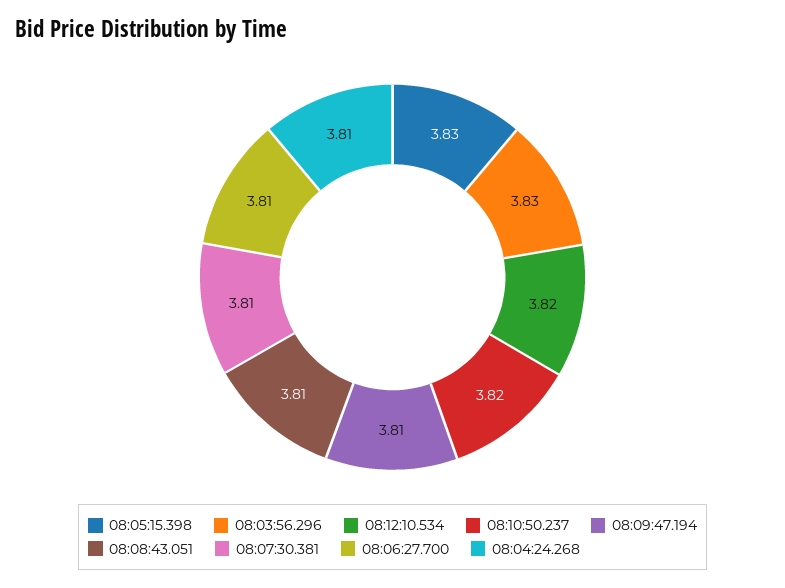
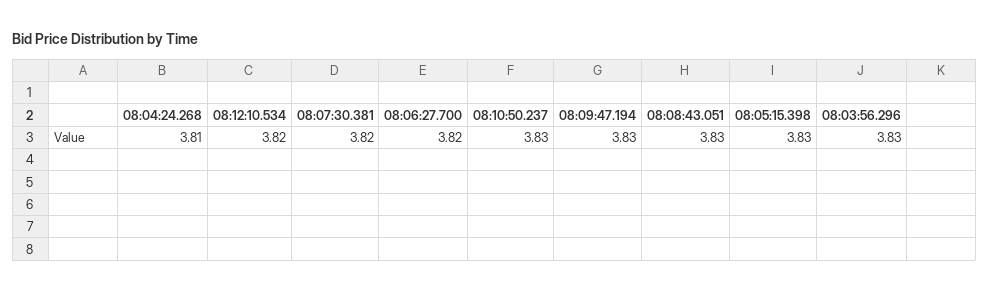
  {
    "08:05:15.398": 3.83,
    "08:03:56.296": 3.83,
    "08:12:10.534": 3.82,
-   "08:10:50.237": 3.82,
+   "08:10:50.237": 3.83,
-   "08:09:47.194": 3.81,
+   "08:09:47.194": 3.83,
-   "08:08:43.051": 3.81,
+   "08:08:43.051": 3.83,
-   "08:07:30.381": 3.81,
+   "08:07:30.381": 3.82,
-   "08:06:27.700": 3.81,
+   "08:06:27.700": 3.82,
    "08:04:24.268": 3.81
  }

